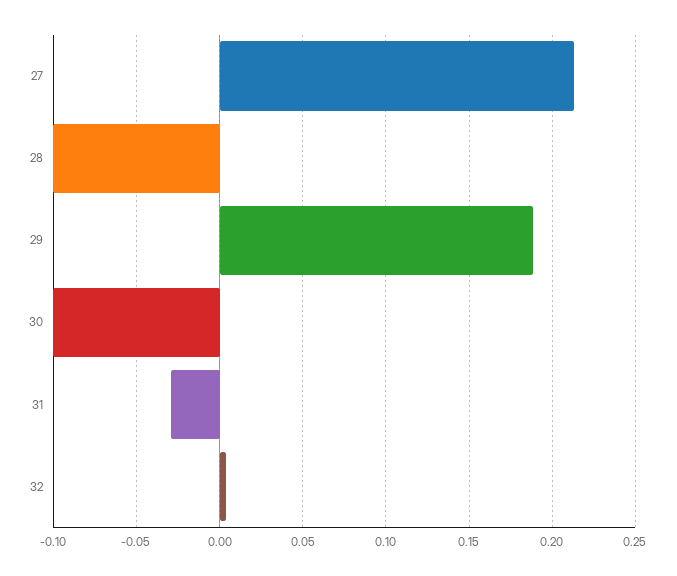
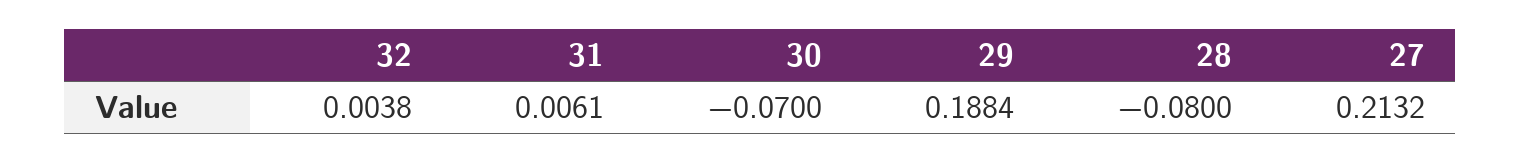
  {
    "27": 0.2132,
-   "28": -0.1,
+   "28": -0.08,
    "29": 0.1884,
-   "30": -0.1,
+   "30": -0.07,
-   "31": -0.03,
+   "31": 0.0061,
    "32": 0.0038
  }

